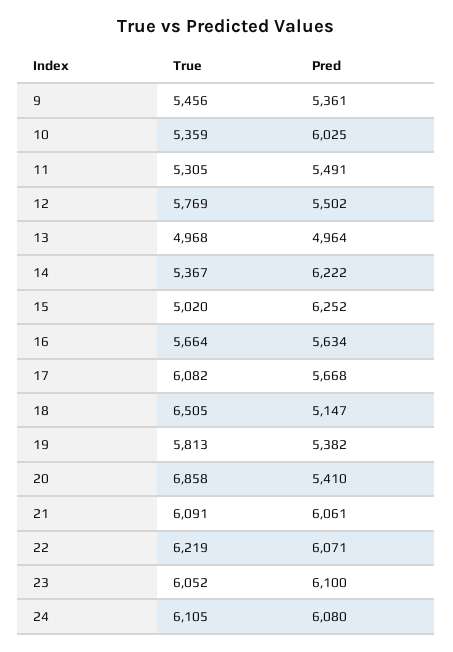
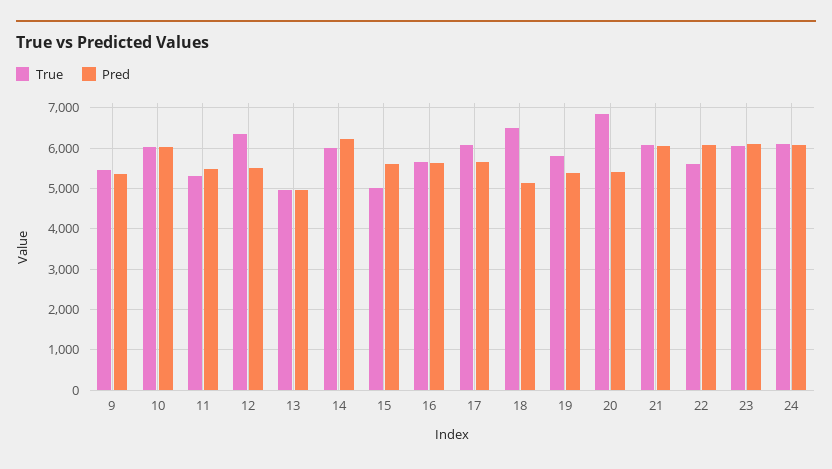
  {
    "True": {
      "9": 5456,
-     "10": 5359,
+     "10": 6000,
      "11": 5305,
-     "12": 5769,
+     "12": 6400,
      "13": 4968,
-     "14": 5367,
+     "14": 6000,
      "15": 5020,
      "16": 5664,
      "17": 6082,
      "18": 6505,
      "19": 5813,
      "20": 6858,
      "21": 6091,
-     "22": 6219,
+     "22": 5600,
      "23": 6052,
      "24": 6105
    },
    "Pred": {
      "9": 5361,
      "10": 6025,
      "11": 5491,
      "12": 5502,
      "13": 4964,
      "14": 6222,
-     "15": 6252,
+     "15": 5600,
      "16": 5634,
      "17": 5668,
      "18": 5147,
      "19": 5382,
      "20": 5410,
      "21": 6061,
      "22": 6071,
      "23": 6100,
      "24": 6080
    }
  }

